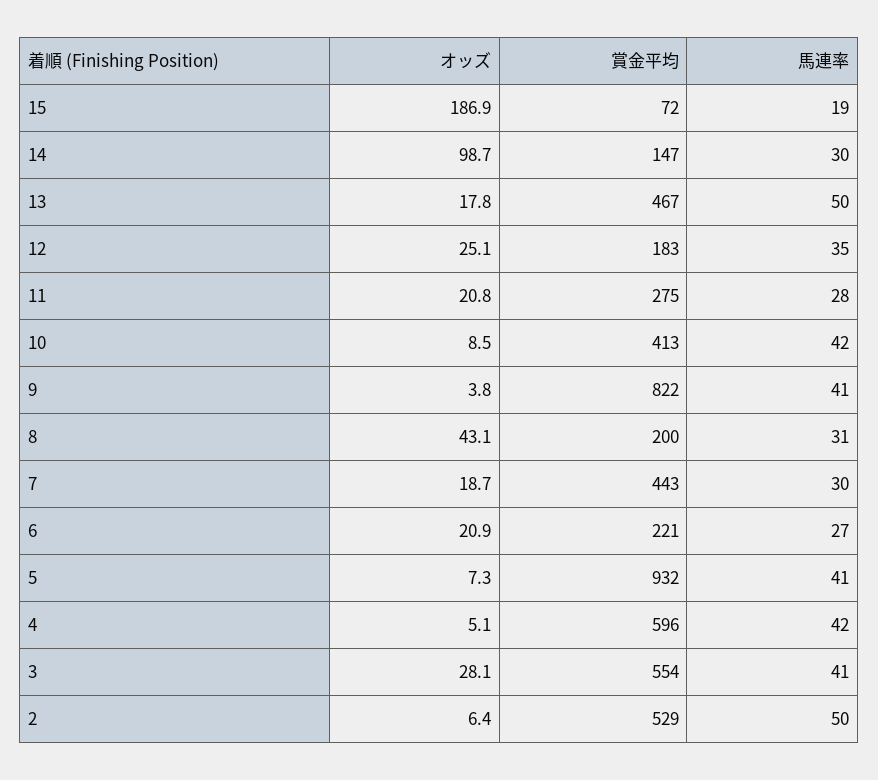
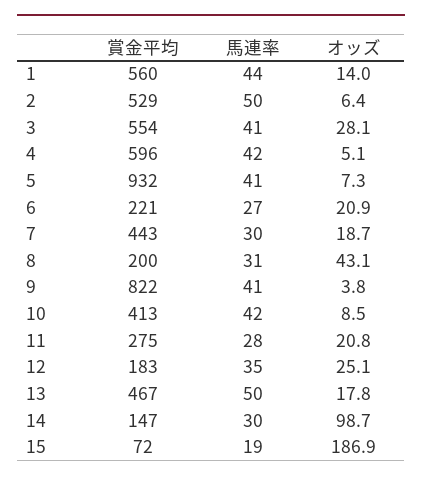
  {
    "オッズ": {
      "15": 186.9,
      "14": 98.7,
      "13": 17.8,
      "12": 25.1,
      "11": 20.8,
      "10": 8.5,
      "9": 3.8,
      "8": 43.1,
      "7": 18.7,
      "6": 20.9,
      "5": 7.3,
      "4": 5.1,
      "3": 28.1,
-     "2": 6.4
+     "2": 6.4,
+     "1": 14
    },
    "賞金平均": {
      "15": 72,
      "14": 147,
      "13": 467,
      "12": 183,
      "11": 275,
      "10": 413,
      "9": 822,
      "8": 200,
      "7": 443,
      "6": 221,
      "5": 932,
      "4": 596,
      "3": 554,
-     "2": 529
+     "2": 529,
+     "1": 560
    },
    "馬連率": {
      "15": 19,
      "14": 30,
      "13": 50,
      "12": 35,
      "11": 28,
      "10": 42,
      "9": 41,
      "8": 31,
      "7": 30,
      "6": 27,
      "5": 41,
      "4": 42,
      "3": 41,
-     "2": 50
+     "2": 50,
+     "1": 44
    }
  }

